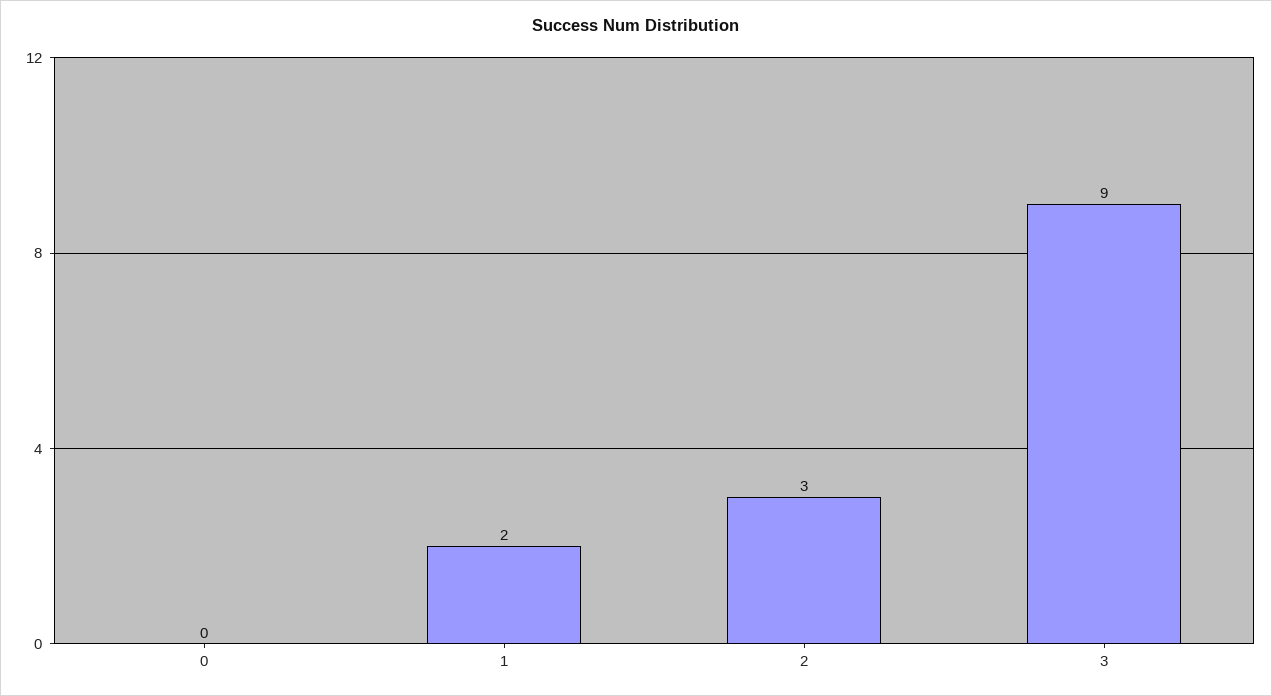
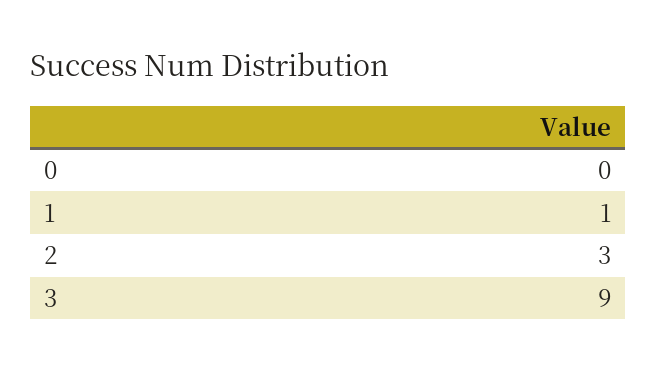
  {
    "0": 0,
-   "1": 2,
+   "1": 1,
    "2": 3,
    "3": 9
  }

